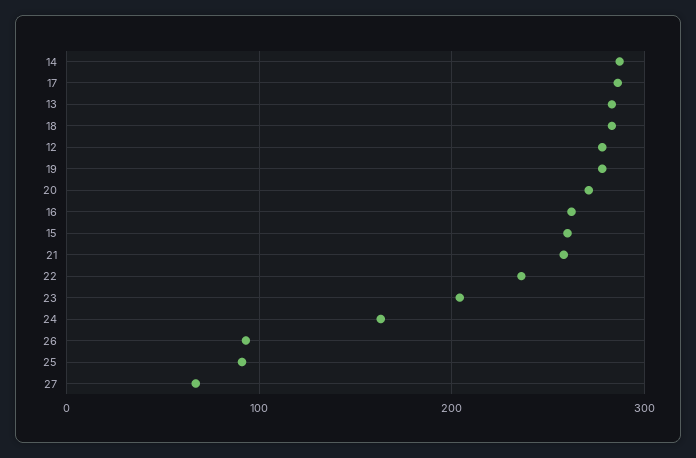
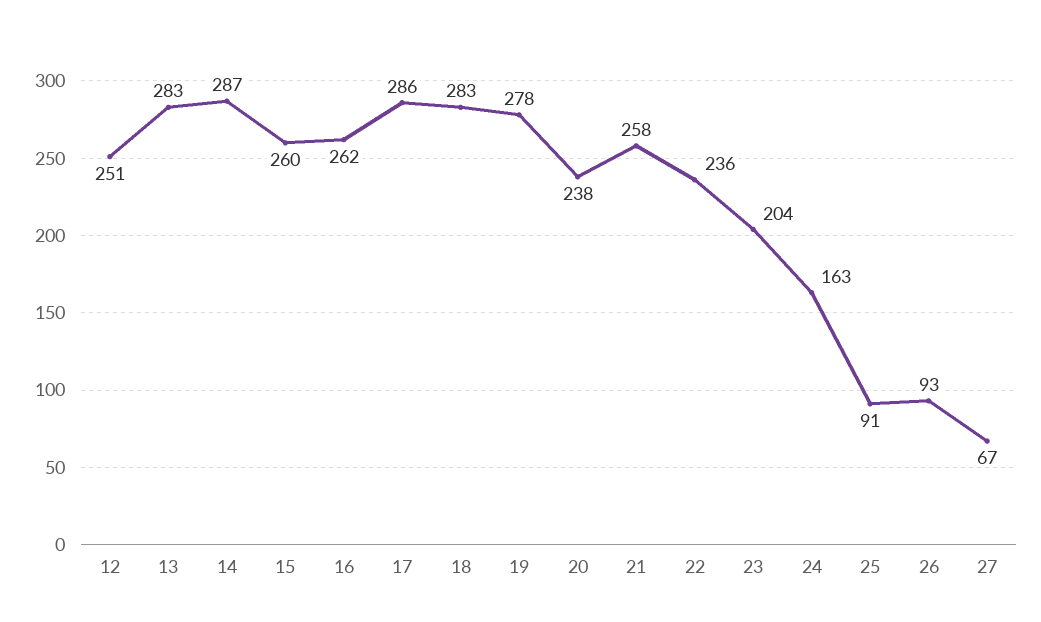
  {
    "14": 287,
    "17": 286,
    "13": 283,
    "18": 283,
-   "12": 280,
+   "12": 251,
    "19": 278,
-   "20": 270,
+   "20": 238,
    "16": 262,
    "15": 260,
    "21": 258,
    "22": 236,
    "23": 204,
    "24": 163,
    "26": 93,
    "25": 91,
    "27": 67
  }

